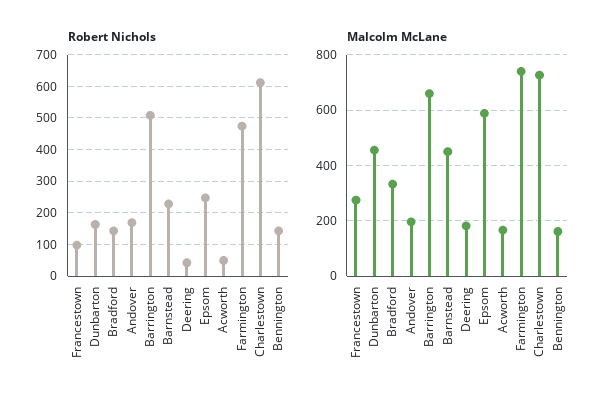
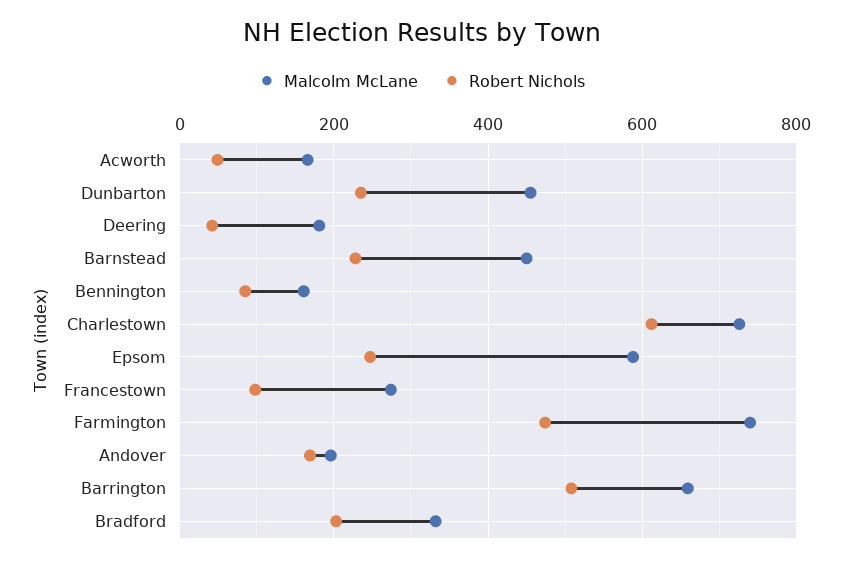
  {
    "Robert Nichols": {
      "Francestown": 100,
-     "Dunbarton": 160,
+     "Dunbarton": 240,
-     "Bradford": 140,
+     "Bradford": 200,
      "Andover": 160,
      "Barrington": 500,
      "Barnstead": 220,
      "Deering": 40,
      "Epsom": 240,
      "Acworth": 40,
      "Farmington": 480,
      "Charlestown": 620,
-     "Bennington": 140
+     "Bennington": 80
    },
    "Malcolm McLane": {
      "Francestown": 280,
      "Dunbarton": 460,
      "Bradford": 340,
      "Andover": 200,
      "Barrington": 660,
      "Barnstead": 460,
      "Deering": 180,
      "Epsom": 580,
      "Acworth": 160,
      "Farmington": 740,
      "Charlestown": 720,
      "Bennington": 160
    }
  }

